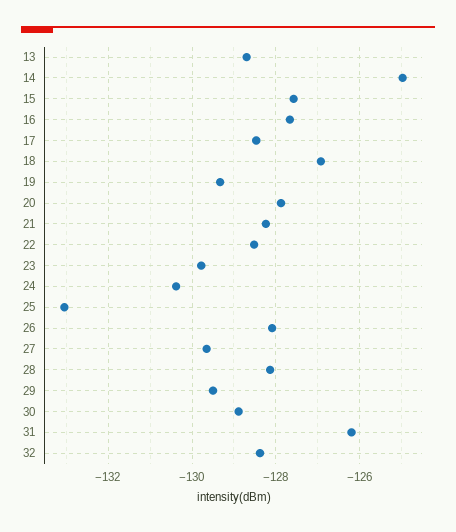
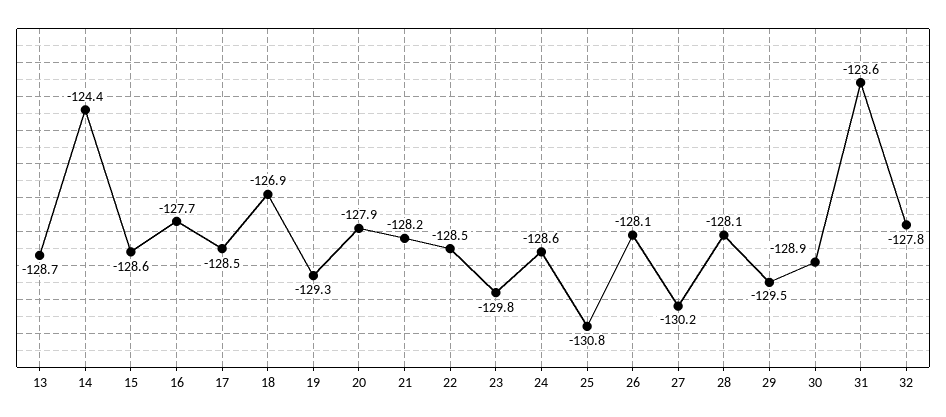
  {
    "13": -128.7,
-   "14": -125,
+   "14": -124.4,
-   "15": -127.6,
+   "15": -128.6,
    "16": -127.7,
    "17": -128.5,
    "18": -126.9,
    "19": -129.3,
    "20": -127.9,
    "21": -128.2,
    "22": -128.5,
    "23": -129.8,
-   "24": -130.4,
+   "24": -128.6,
-   "25": -133,
+   "25": -130.8,
    "26": -128.1,
-   "27": -129.6,
+   "27": -130.2,
    "28": -128.1,
    "29": -129.5,
    "30": -128.9,
-   "31": -126.2,
+   "31": -123.6,
-   "32": -128.4
+   "32": -127.8
  }

